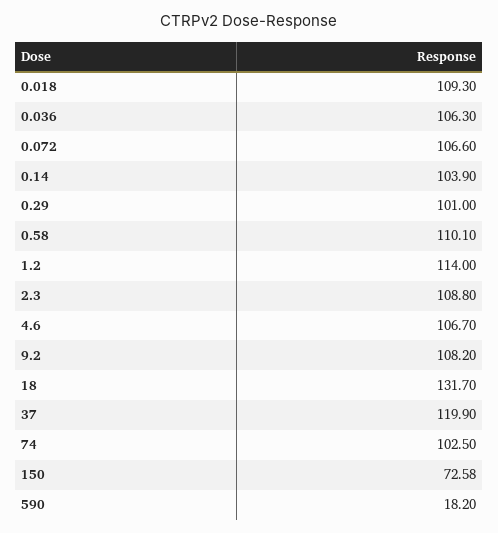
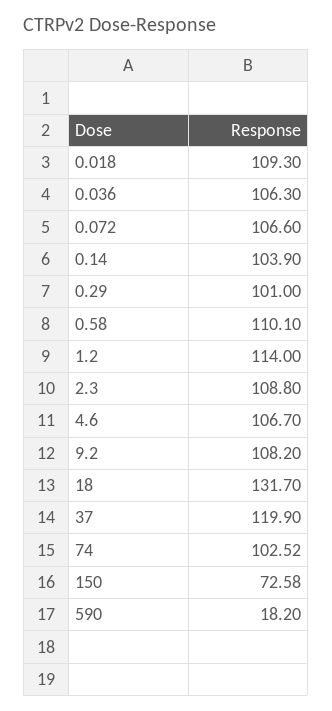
  {
    "0.018": 109.3,
    "0.036": 106.3,
    "0.072": 106.6,
    "0.14": 103.9,
    "0.29": 101,
    "0.58": 110.1,
    "1.2": 114,
    "2.3": 108.8,
    "4.6": 106.7,
    "9.2": 108.2,
    "18": 131.7,
    "37": 119.9,
-   "74": 102.5,
+   "74": 102.52,
    "150": 72.58,
    "590": 18.2
  }

